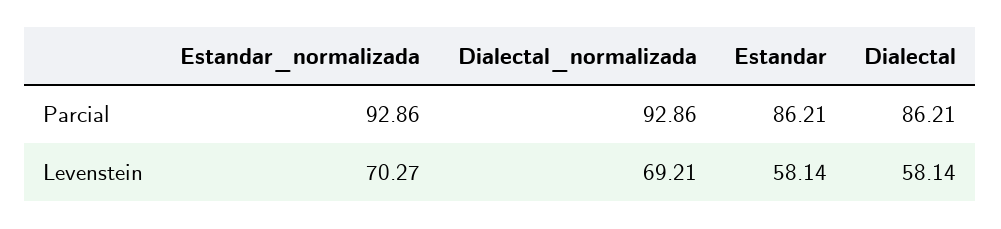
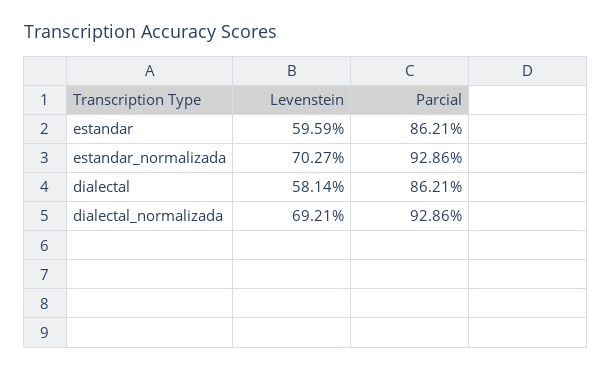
  {
    "Estandar_normalizada": {
      "Parcial": 92.86,
      "Levenstein": 70.27
    },
    "Dialectal_normalizada": {
      "Parcial": 92.86,
      "Levenstein": 69.21
    },
    "Estandar": {
      "Parcial": 86.21,
-     "Levenstein": 58.14
+     "Levenstein": 59.59
    },
    "Dialectal": {
      "Parcial": 86.21,
      "Levenstein": 58.14
    }
  }

